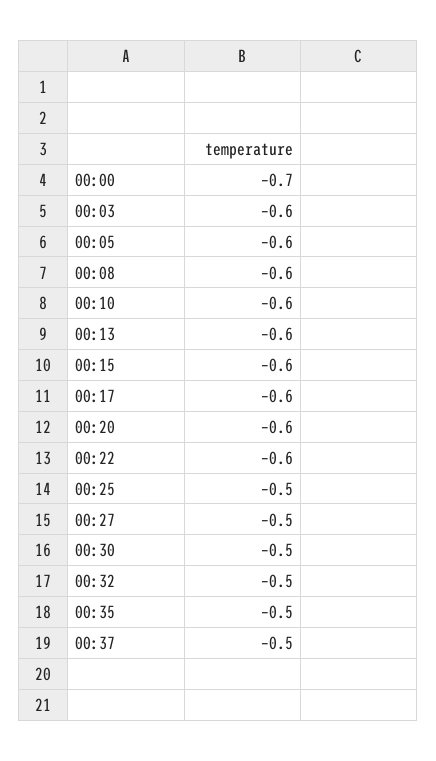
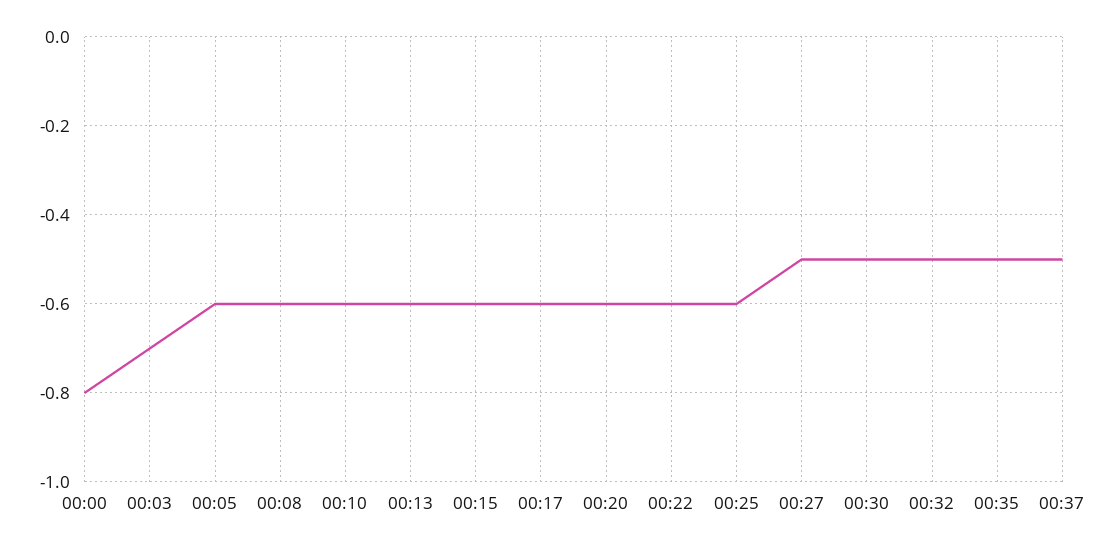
  {
-   "00:00": -0.7,
+   "00:00": -0.8,
-   "00:03": -0.6,
+   "00:03": -0.7,
    "00:05": -0.6,
    "00:08": -0.6,
    "00:10": -0.6,
    "00:13": -0.6,
    "00:15": -0.6,
    "00:17": -0.6,
    "00:20": -0.6,
    "00:22": -0.6,
-   "00:25": -0.5,
+   "00:25": -0.6,
    "00:27": -0.5,
    "00:30": -0.5,
    "00:32": -0.5,
    "00:35": -0.5,
    "00:37": -0.5
  }

